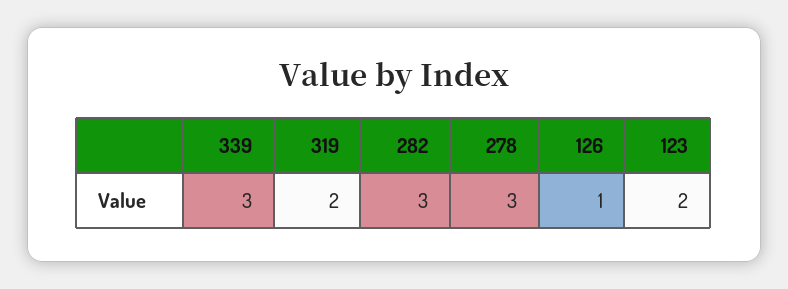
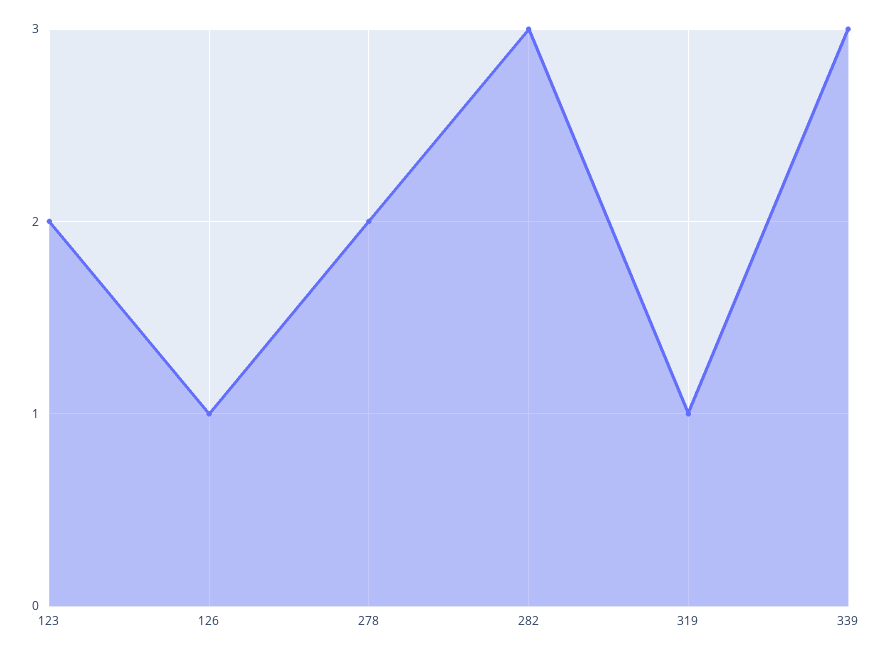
  {
    "339": 3,
-   "319": 2,
+   "319": 1,
    "282": 3,
-   "278": 3,
+   "278": 2,
    "126": 1,
    "123": 2
  }

